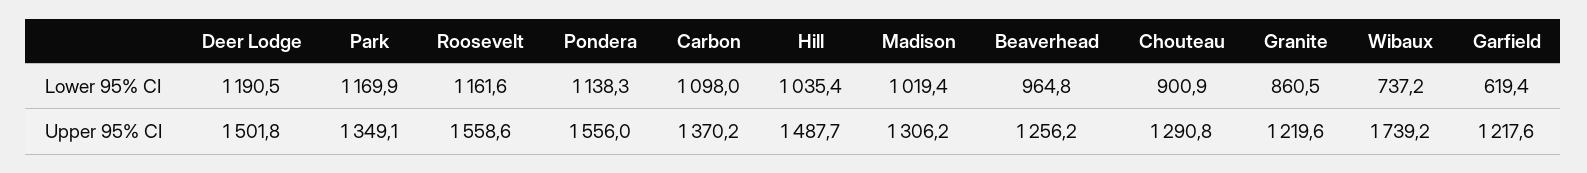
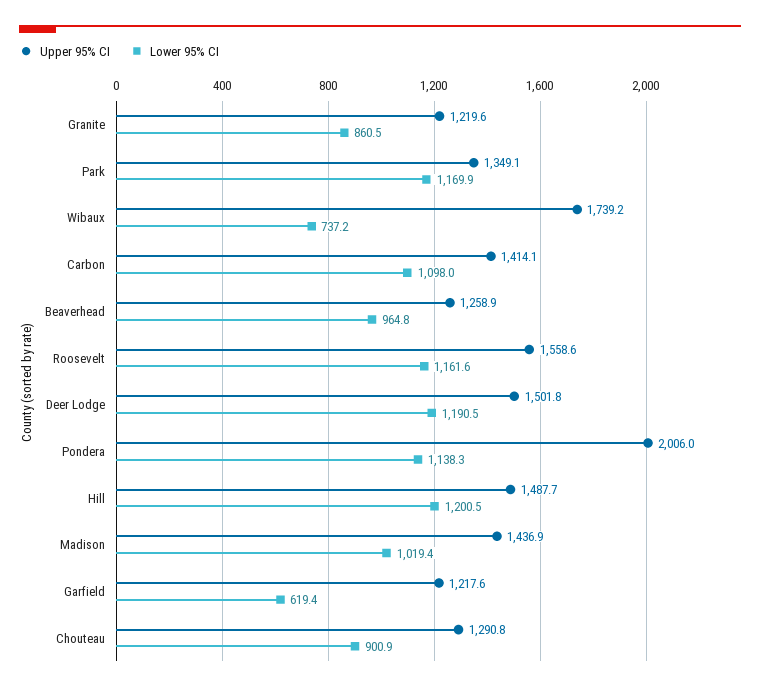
  {
    "Lower 95% CI": {
      "Deer Lodge": 1190.5,
      "Park": 1169.9,
      "Roosevelt": 1161.6,
      "Pondera": 1138.3,
      "Carbon": 1098,
-     "Hill": 1035.4,
+     "Hill": 1200.5,
      "Madison": 1019.4,
      "Beaverhead": 964.8,
      "Chouteau": 900.9,
      "Granite": 860.5,
      "Wibaux": 737.2,
      "Garfield": 619.4
    },
    "Upper 95% CI": {
      "Deer Lodge": 1501.8,
      "Park": 1349.1,
      "Roosevelt": 1558.6,
-     "Pondera": 1556,
+     "Pondera": 2006,
-     "Carbon": 1370.2,
+     "Carbon": 1414.1,
      "Hill": 1487.7,
-     "Madison": 1306.2,
+     "Madison": 1436.9,
-     "Beaverhead": 1256.2,
+     "Beaverhead": 1258.9,
      "Chouteau": 1290.8,
      "Granite": 1219.6,
      "Wibaux": 1739.2,
      "Garfield": 1217.6
    }
  }

